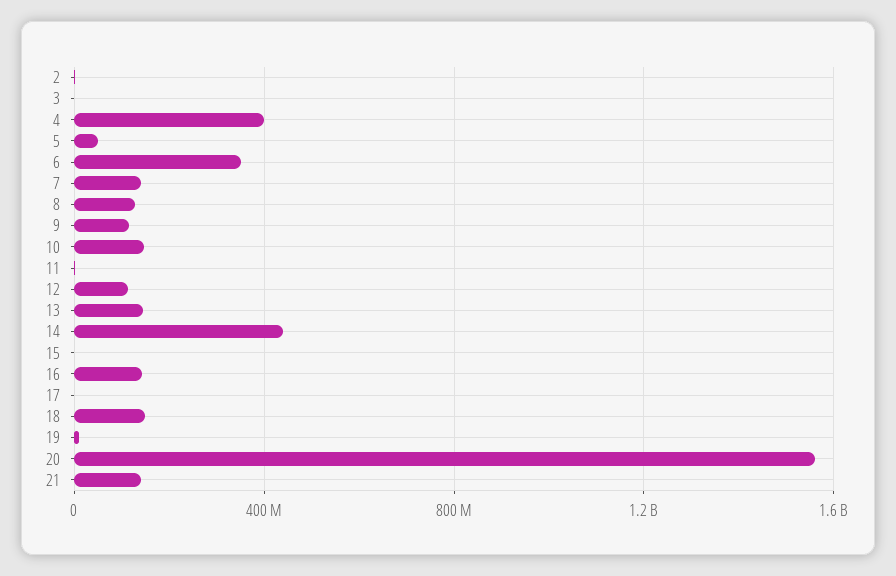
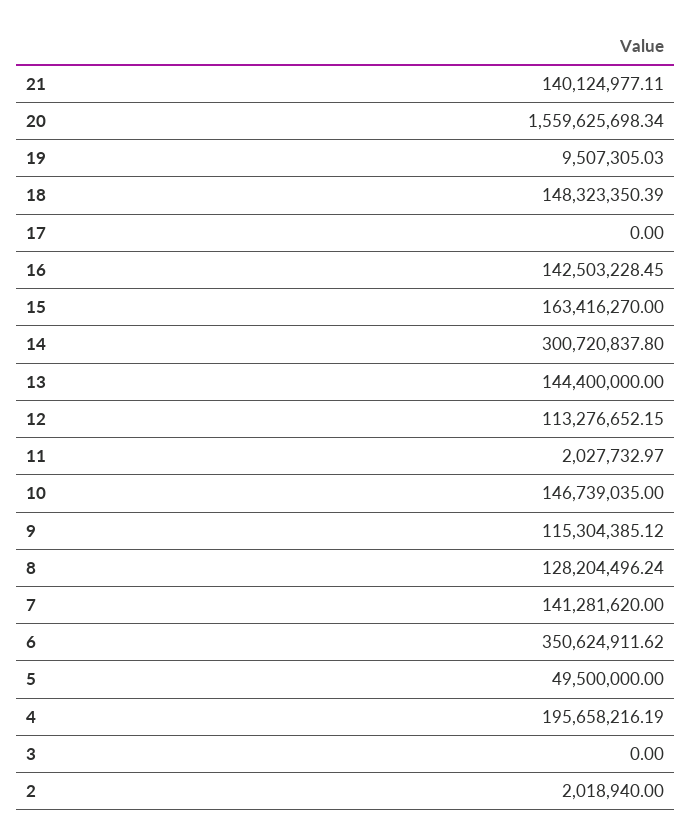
  {
    "2": 2018940,
    "3": 0,
-   "4": 400000000,
+   "4": 195658216.19,
    "5": 49500000,
    "6": 350624911.62,
    "7": 141281620,
    "8": 128204496.24,
    "9": 115304385.12,
    "10": 146739035,
    "11": 2027732.97,
    "12": 113276652.15,
    "13": 144400000,
-   "14": 450000000,
+   "14": 300720837.8,
-   "15": 0,
+   "15": 163416270,
    "16": 142503228.45,
    "17": 0,
    "18": 148323350.39,
    "19": 9507305.03,
    "20": 1559625698.34,
    "21": 140124977.11
  }

